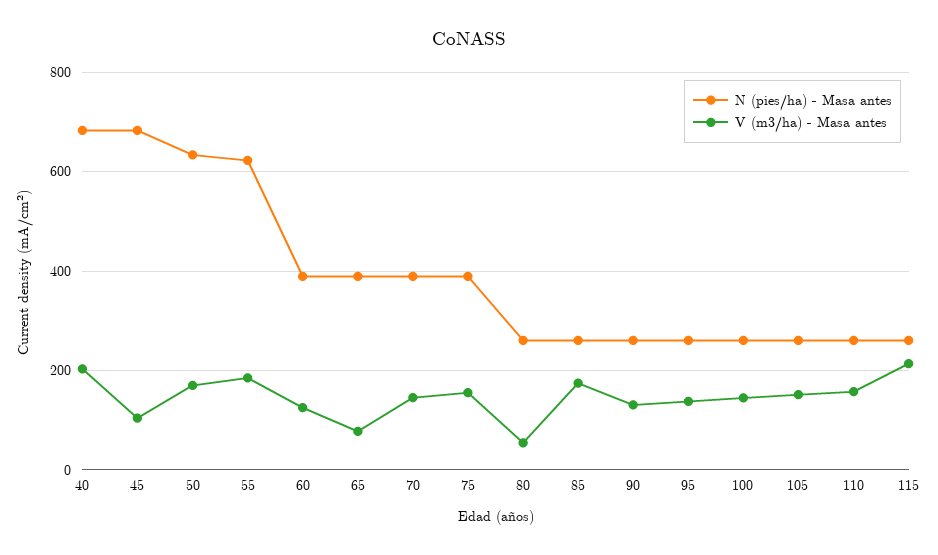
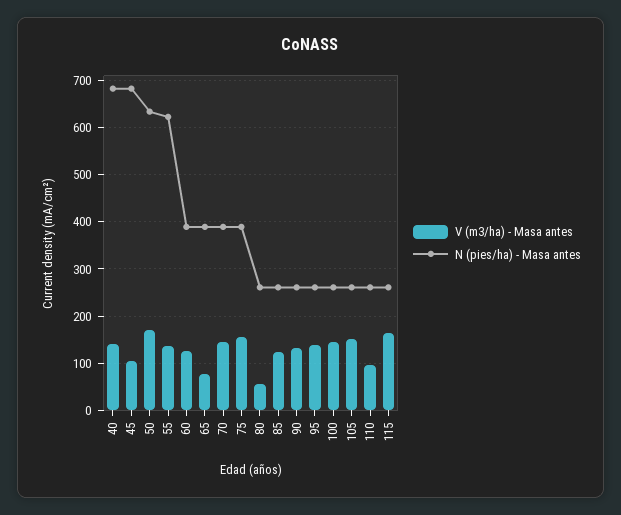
  {
    "N (pies/ha) - Masa antes": {
      "40": 680,
      "45": 680,
      "50": 640,
      "55": 620,
      "60": 380,
      "65": 380,
      "70": 380,
      "75": 380,
      "80": 260,
      "85": 260,
      "90": 260,
      "95": 260,
      "100": 260,
      "105": 260,
      "110": 260,
      "115": 260
    },
    "V (m3/ha) - Masa antes": {
-     "40": 200,
+     "40": 140,
      "45": 100,
      "50": 180,
-     "55": 180,
+     "55": 140,
      "60": 120,
      "65": 80,
      "70": 140,
      "75": 160,
      "80": 60,
-     "85": 180,
+     "85": 120,
      "90": 140,
      "95": 140,
      "100": 140,
      "105": 160,
-     "110": 160,
+     "110": 100,
-     "115": 220
+     "115": 160
    }
  }

